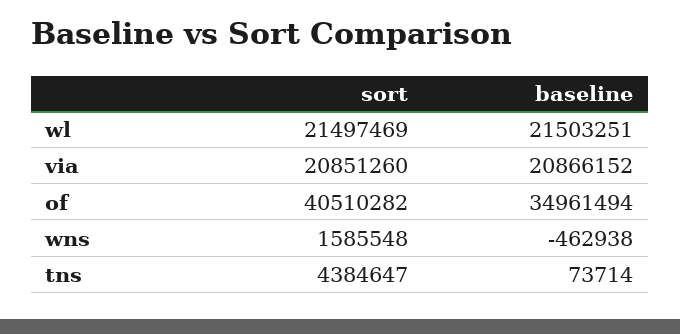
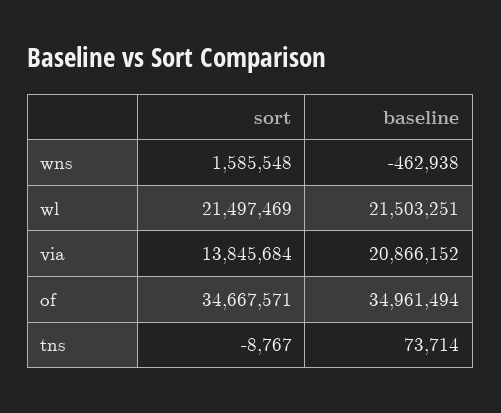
  {
    "sort": {
      "wl": 21497469,
-     "via": 20851260,
+     "via": 13845684,
-     "of": 40510282,
+     "of": 34667571,
      "wns": 1585548,
-     "tns": 4384647
+     "tns": -8767
    },
    "baseline": {
      "wl": 21503251,
      "via": 20866152,
      "of": 34961494,
      "wns": -462938,
      "tns": 73714
    }
  }

